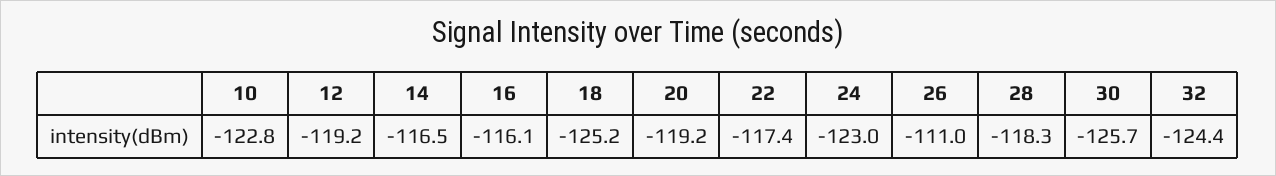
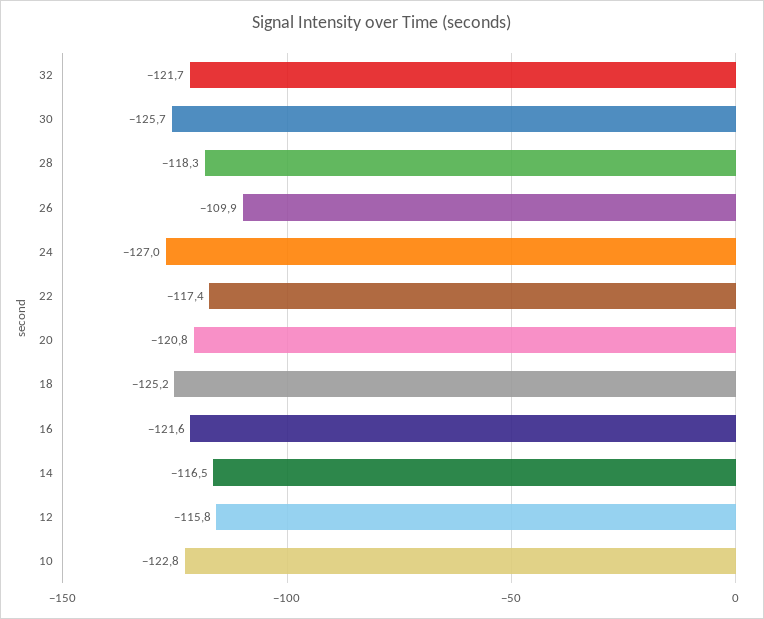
  {
    "10": -122.8,
-   "12": -119.2,
+   "12": -115.8,
    "14": -116.5,
-   "16": -116.1,
+   "16": -121.6,
    "18": -125.2,
-   "20": -119.2,
+   "20": -120.8,
    "22": -117.4,
-   "24": -123,
+   "24": -127,
-   "26": -111,
+   "26": -109.9,
    "28": -118.3,
    "30": -125.7,
-   "32": -124.4
+   "32": -121.7
  }

